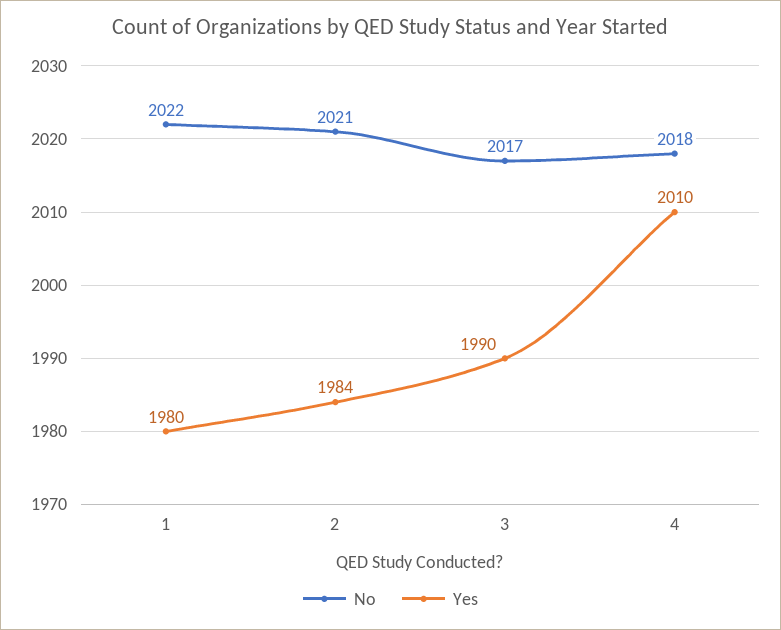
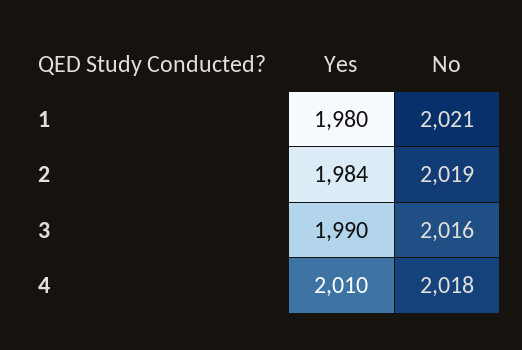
  {
    "No": {
-     "1": 2022,
+     "1": 2021,
-     "2": 2021,
+     "2": 2019,
-     "3": 2017,
+     "3": 2016,
      "4": 2018
    },
    "Yes": {
      "1": 1980,
      "2": 1984,
      "3": 1990,
      "4": 2010
    }
  }

